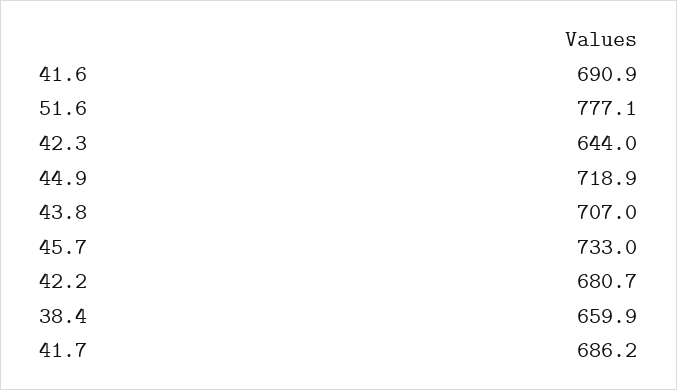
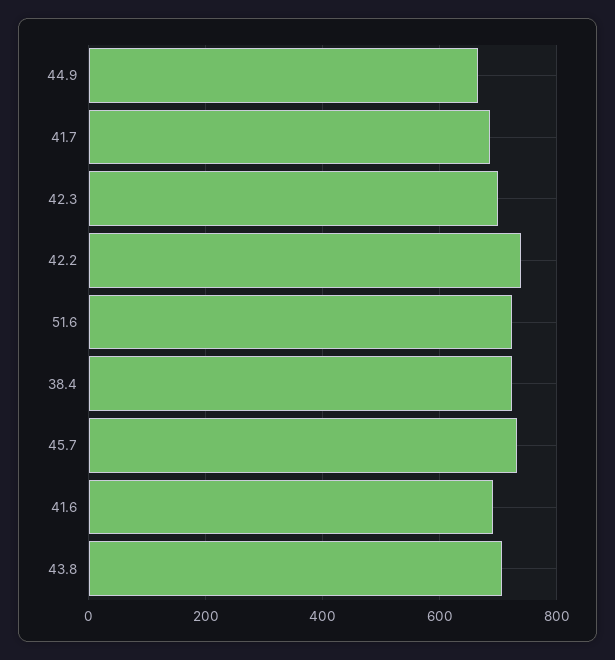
  {
    "41.6": 690.9,
-   "51.6": 777.1,
+   "51.6": 720,
-   "42.3": 644,
+   "42.3": 700,
-   "44.9": 718.9,
+   "44.9": 660,
    "43.8": 707,
    "45.7": 733,
-   "42.2": 680.7,
+   "42.2": 740,
-   "38.4": 659.9,
+   "38.4": 720,
    "41.7": 686.2
  }

